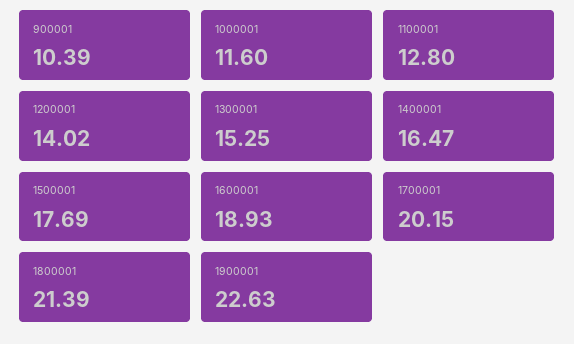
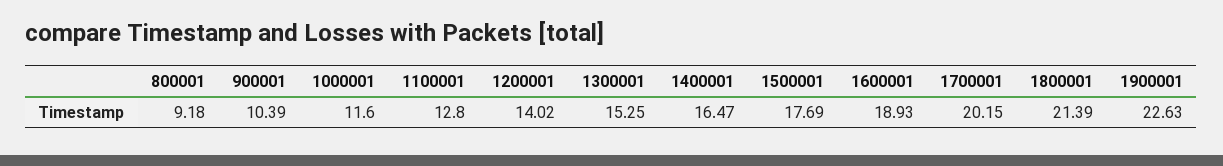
  {
    "900001": 10.39,
    "1000001": 11.6,
    "1100001": 12.8,
    "1200001": 14.02,
    "1300001": 15.25,
    "1400001": 16.47,
    "1500001": 17.69,
    "1600001": 18.93,
    "1700001": 20.15,
    "1800001": 21.39,
-   "1900001": 22.63
+   "1900001": 22.63,
+   "800001": 9.18
  }

